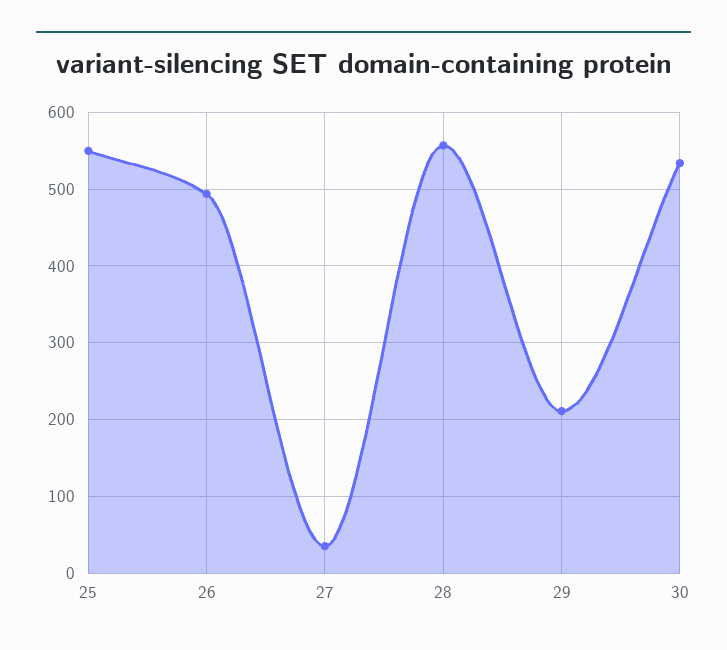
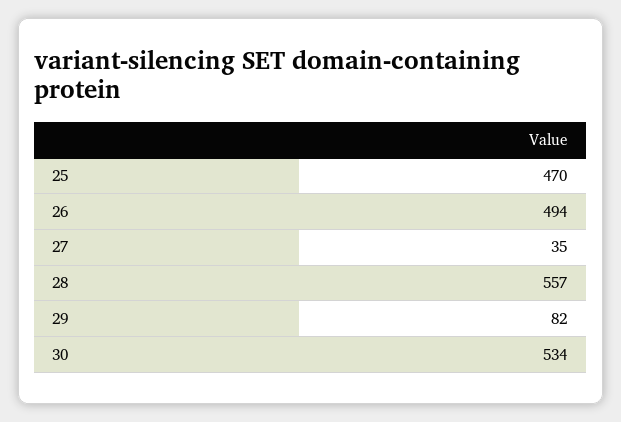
  {
-   "25": 550,
+   "25": 470,
    "26": 494,
    "27": 35,
    "28": 557,
-   "29": 210,
+   "29": 82,
    "30": 534
  }

